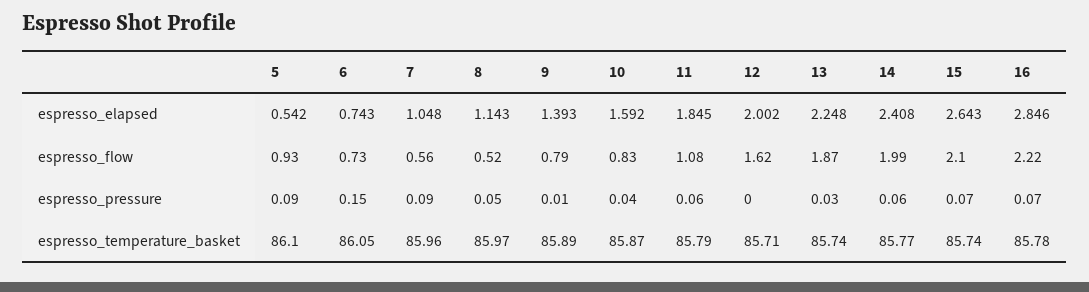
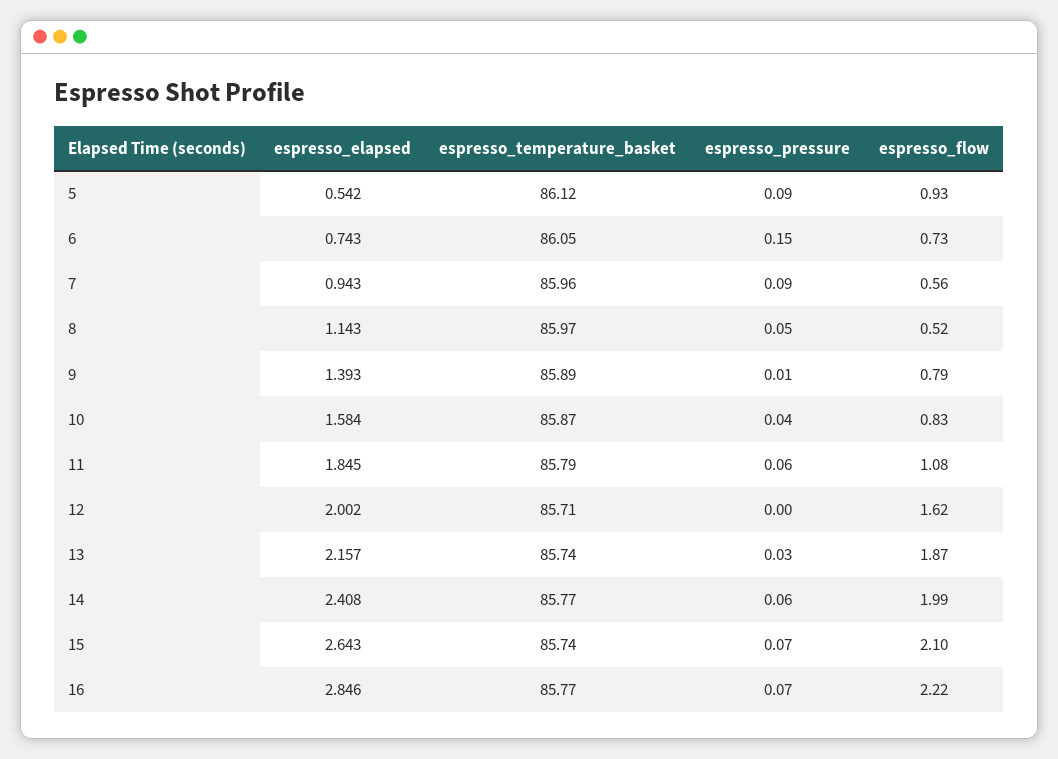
  {
    "5": {
      "espresso_elapsed": 0.542,
      "espresso_flow": 0.93,
      "espresso_pressure": 0.09,
-     "espresso_temperature_basket": 86.1
+     "espresso_temperature_basket": 86.12
    },
    "6": {
      "espresso_elapsed": 0.743,
      "espresso_flow": 0.73,
      "espresso_pressure": 0.15,
      "espresso_temperature_basket": 86.05
    },
    "7": {
-     "espresso_elapsed": 1.048,
+     "espresso_elapsed": 0.943,
      "espresso_flow": 0.56,
      "espresso_pressure": 0.09,
      "espresso_temperature_basket": 85.96
    },
    "8": {
      "espresso_elapsed": 1.143,
      "espresso_flow": 0.52,
      "espresso_pressure": 0.05,
      "espresso_temperature_basket": 85.97
    },
    "9": {
      "espresso_elapsed": 1.393,
      "espresso_flow": 0.79,
      "espresso_pressure": 0.01,
      "espresso_temperature_basket": 85.89
    },
    "10": {
-     "espresso_elapsed": 1.592,
+     "espresso_elapsed": 1.584,
      "espresso_flow": 0.83,
      "espresso_pressure": 0.04,
      "espresso_temperature_basket": 85.87
    },
    "11": {
      "espresso_elapsed": 1.845,
      "espresso_flow": 1.08,
      "espresso_pressure": 0.06,
      "espresso_temperature_basket": 85.79
    },
    "12": {
      "espresso_elapsed": 2.002,
      "espresso_flow": 1.62,
      "espresso_pressure": 0,
      "espresso_temperature_basket": 85.71
    },
    "13": {
-     "espresso_elapsed": 2.248,
+     "espresso_elapsed": 2.157,
      "espresso_flow": 1.87,
      "espresso_pressure": 0.03,
      "espresso_temperature_basket": 85.74
    },
    "14": {
      "espresso_elapsed": 2.408,
      "espresso_flow": 1.99,
      "espresso_pressure": 0.06,
      "espresso_temperature_basket": 85.77
    },
    "15": {
      "espresso_elapsed": 2.643,
      "espresso_flow": 2.1,
      "espresso_pressure": 0.07,
      "espresso_temperature_basket": 85.74
    },
    "16": {
      "espresso_elapsed": 2.846,
      "espresso_flow": 2.22,
      "espresso_pressure": 0.07,
-     "espresso_temperature_basket": 85.78
+     "espresso_temperature_basket": 85.77
    }
  }

